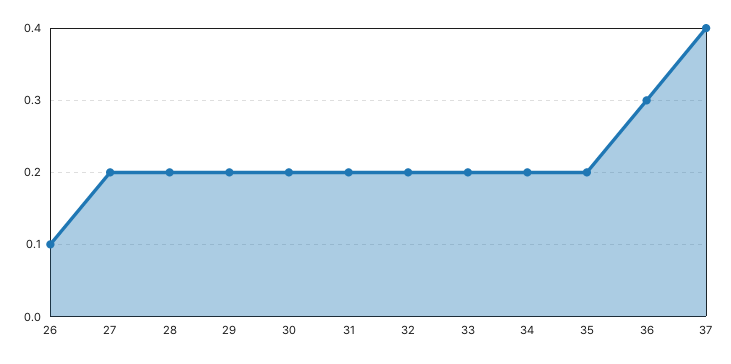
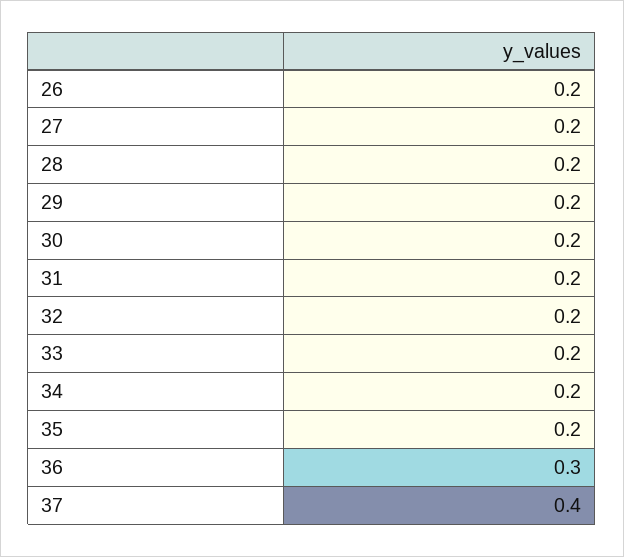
  {
-   "26": 0.1,
+   "26": 0.2,
    "27": 0.2,
    "28": 0.2,
    "29": 0.2,
    "30": 0.2,
    "31": 0.2,
    "32": 0.2,
    "33": 0.2,
    "34": 0.2,
    "35": 0.2,
    "36": 0.3,
    "37": 0.4
  }

